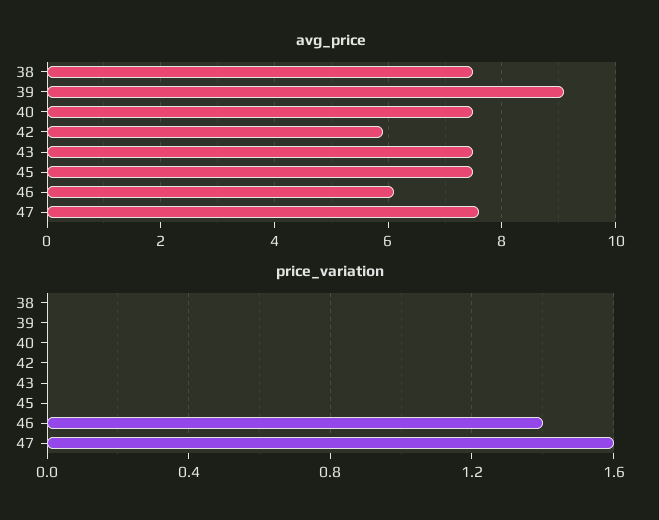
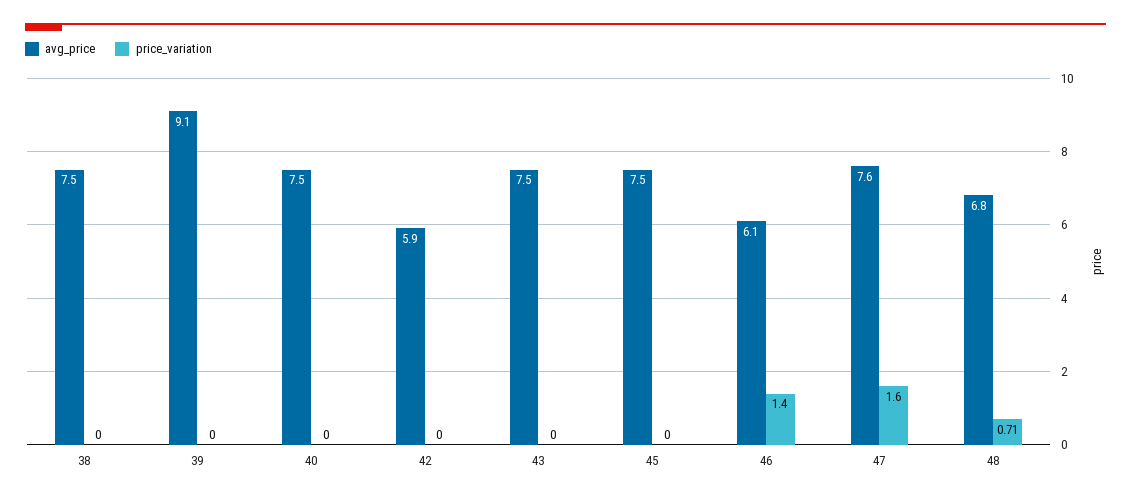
  {
    "avg_price": {
      "38": 7.5,
      "39": 9.1,
      "40": 7.5,
      "42": 5.9,
      "43": 7.5,
      "45": 7.5,
      "46": 6.1,
-     "47": 7.6
+     "47": 7.6,
+     "48": 6.8
    },
    "price_variation": {
      "38": 0,
      "39": 0,
      "40": 0,
      "42": 0,
      "43": 0,
      "45": 0,
      "46": 1.4,
-     "47": 1.6
+     "47": 1.6,
+     "48": 0.71
    }
  }

